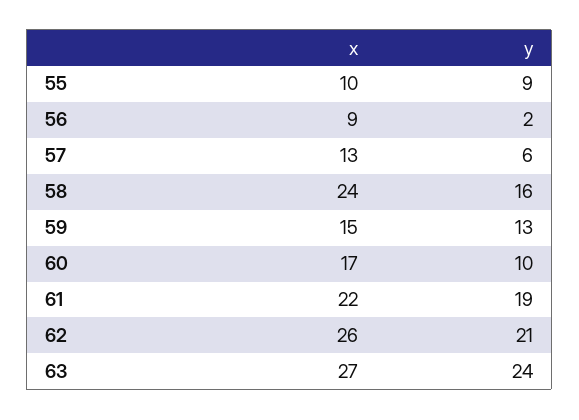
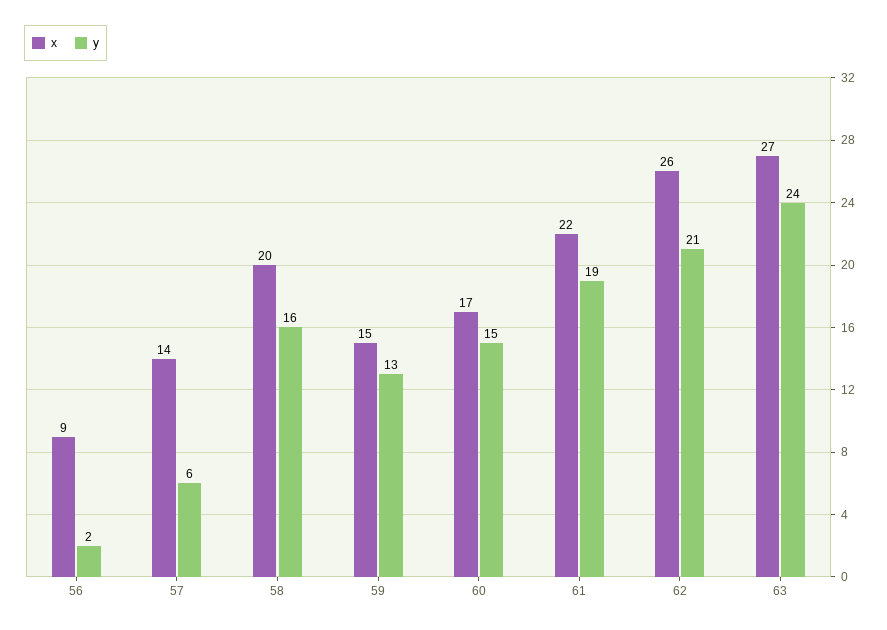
  {
    "x": {
-     "55": 10,
      "56": 9,
-     "57": 13,
+     "57": 14,
-     "58": 24,
+     "58": 20,
      "59": 15,
      "60": 17,
      "61": 22,
      "62": 26,
      "63": 27
    },
    "y": {
-     "55": 9,
      "56": 2,
      "57": 6,
      "58": 16,
      "59": 13,
-     "60": 10,
+     "60": 15,
      "61": 19,
      "62": 21,
      "63": 24
    }
  }

